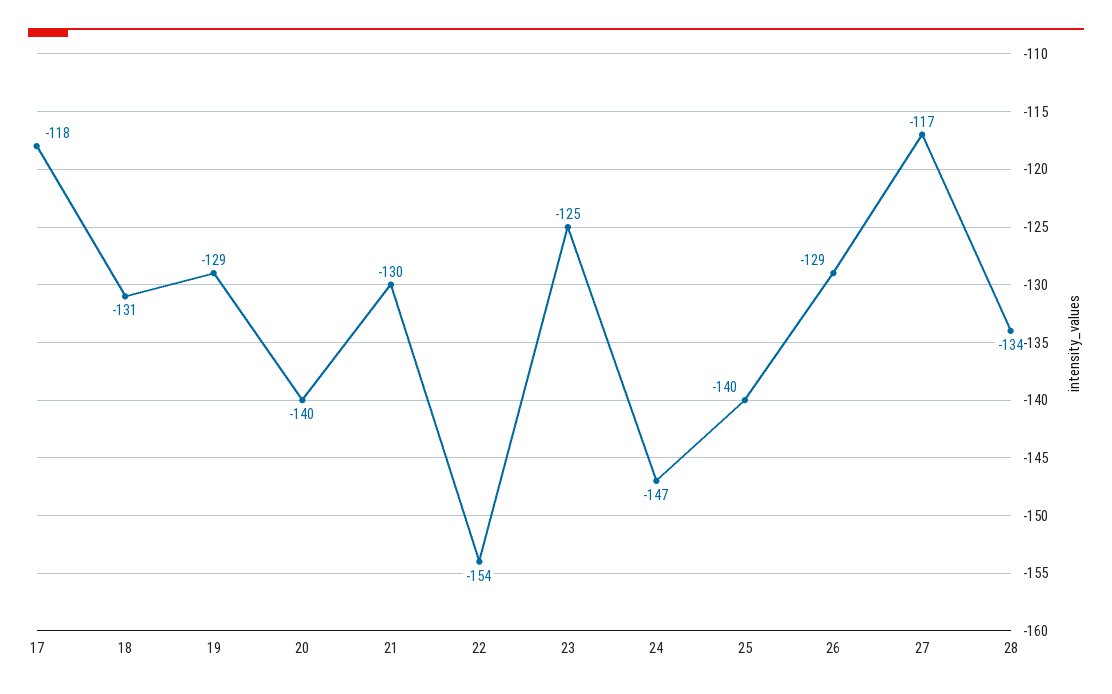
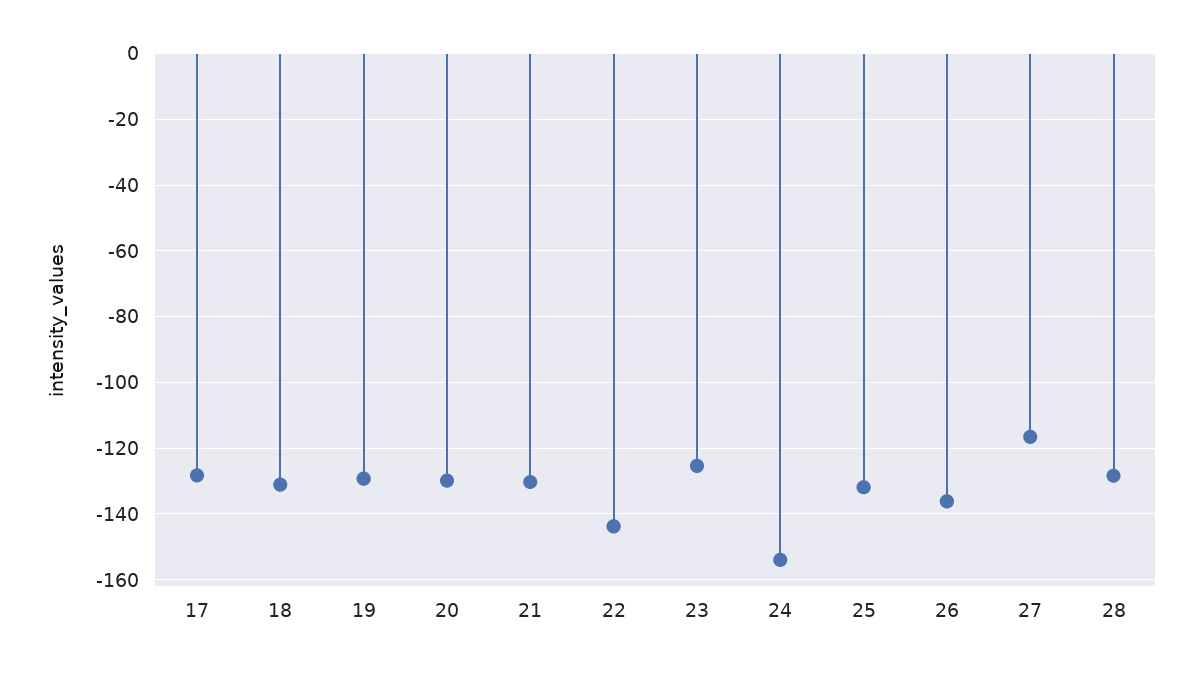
  {
-   "17": -118,
+   "17": -128,
    "18": -131,
    "19": -129,
-   "20": -140,
+   "20": -130,
    "21": -130,
-   "22": -154,
+   "22": -144,
    "23": -125,
-   "24": -147,
+   "24": -154,
-   "25": -140,
+   "25": -132,
-   "26": -129,
+   "26": -136,
    "27": -117,
-   "28": -134
+   "28": -128
  }

